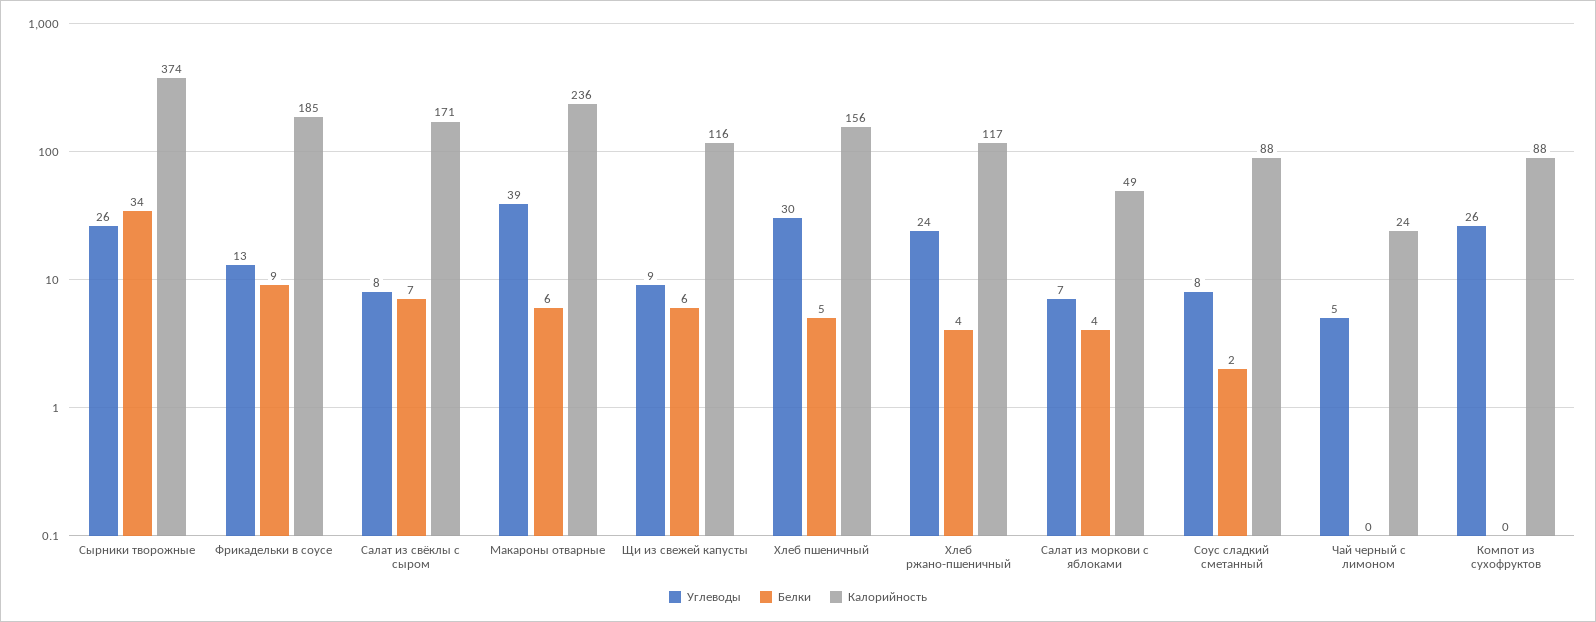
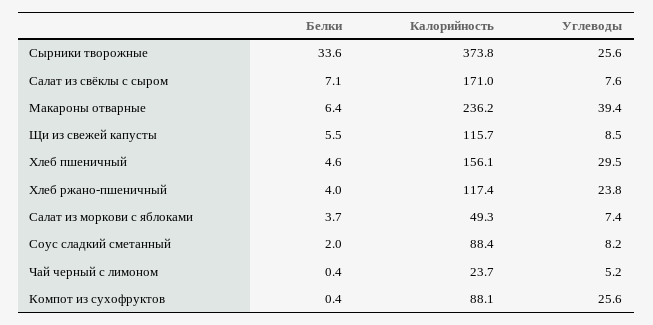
  {
    "Углеводы": {
      "Сырники творожные": 25.6,
-     "Фрикадельки в соусе": 13,
      "Салат из свёклы с сыром": 7.6,
      "Макароны отварные": 39.4,
      "Щи из свежей капусты": 8.5,
      "Хлеб пшеничный": 29.5,
      "Хлеб ржано-пшеничный": 23.8,
      "Салат из моркови с яблоками": 7.4,
      "Соус сладкий сметанный": 8.2,
      "Чай черный с лимоном": 5.2,
      "Компот из сухофруктов": 25.6
    },
    "Белки": {
      "Сырники творожные": 33.6,
-     "Фрикадельки в соусе": 9,
      "Салат из свёклы с сыром": 7.1,
      "Макароны отварные": 6.4,
      "Щи из свежей капусты": 5.5,
      "Хлеб пшеничный": 4.6,
      "Хлеб ржано-пшеничный": 4,
      "Салат из моркови с яблоками": 3.7,
      "Соус сладкий сметанный": 2,
      "Чай черный с лимоном": 0.4,
      "Компот из сухофруктов": 0.4
    },
    "Калорийность": {
      "Сырники творожные": 373.8,
-     "Фрикадельки в соусе": 185,
      "Салат из свёклы с сыром": 171,
      "Макароны отварные": 236.2,
      "Щи из свежей капусты": 115.7,
      "Хлеб пшеничный": 156.1,
      "Хлеб ржано-пшеничный": 117.4,
      "Салат из моркови с яблоками": 49.3,
      "Соус сладкий сметанный": 88.4,
      "Чай черный с лимоном": 23.7,
      "Компот из сухофруктов": 88.1
    }
  }

